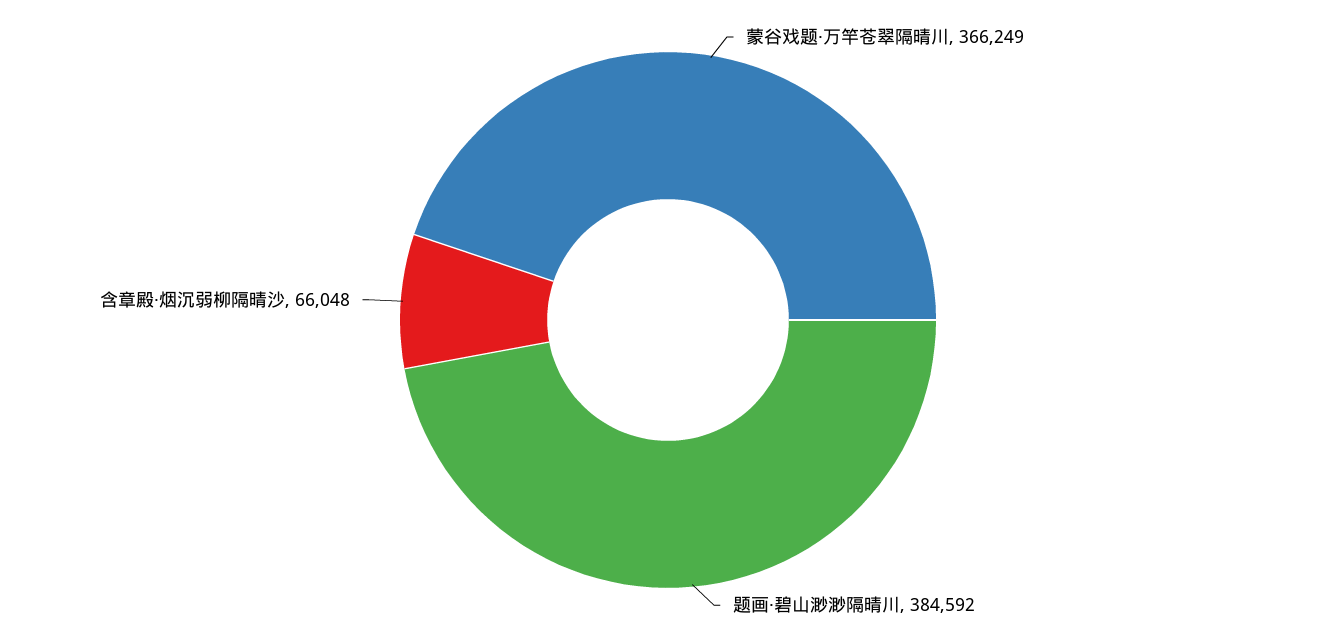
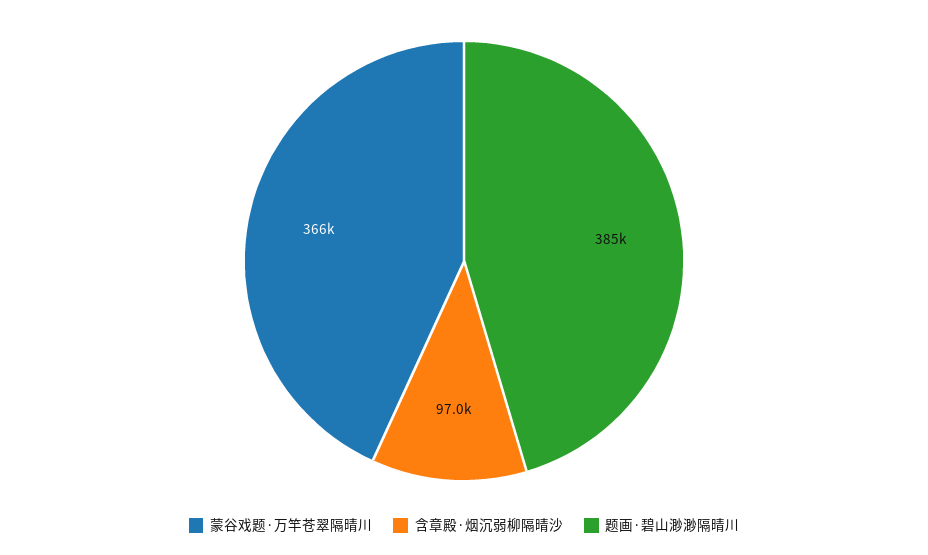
  {
    "蒙谷戏题·万竿苍翠隔晴川": 366249,
    "题画·碧山渺渺隔晴川": 384592,
-   "含章殿·烟沉弱柳隔晴沙": 66048
+   "含章殿·烟沉弱柳隔晴沙": 97000
  }

